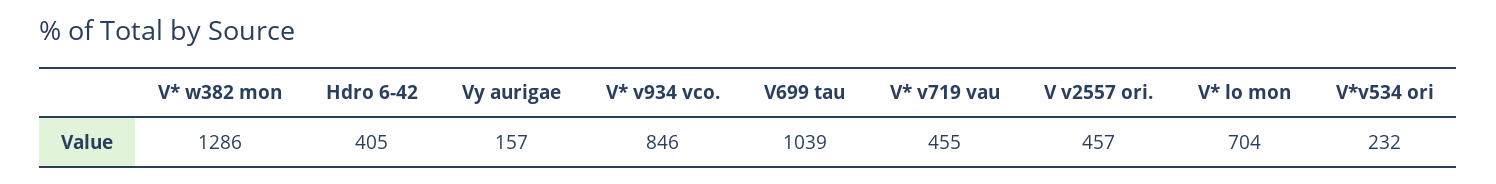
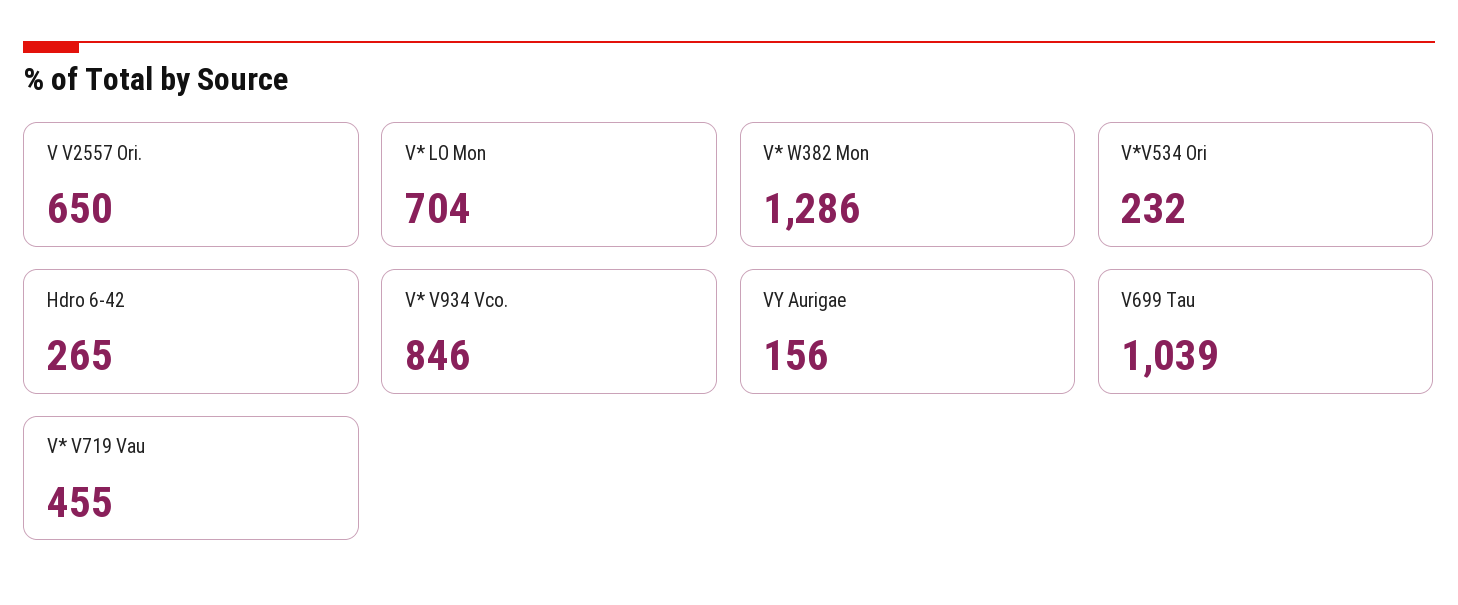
  {
    "V* w382 mon": 1286,
-   "Hdro 6-42": 405,
+   "Hdro 6-42": 265,
-   "Vy aurigae": 157,
+   "Vy aurigae": 156,
    "V* v934 vco.": 846,
    "V699 tau": 1039,
    "V* v719 vau": 455,
-   "V v2557 ori.": 457,
+   "V v2557 ori.": 650,
    "V* lo mon": 704,
    "V*v534 ori": 232
  }

